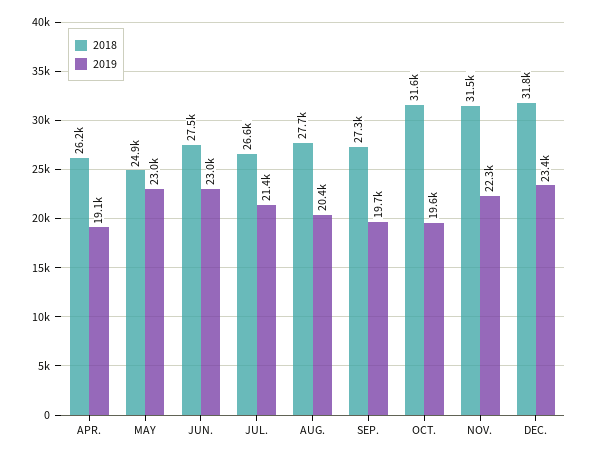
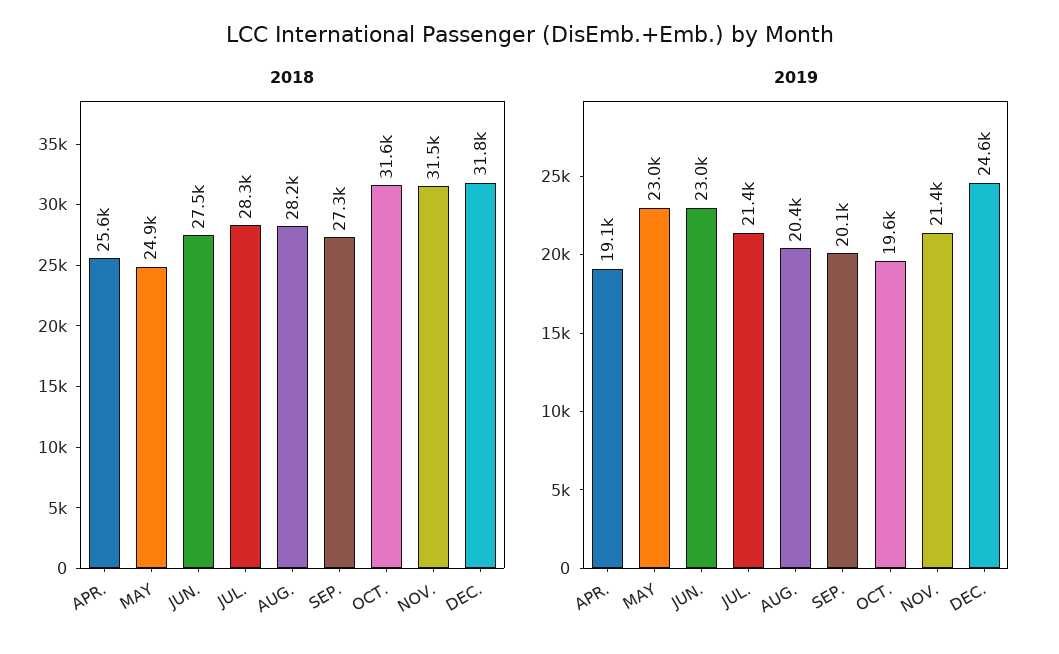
  {
    "2018": {
-     "APR.": 26200,
+     "APR.": 25600,
      "MAY": 24900,
      "JUN.": 27500,
-     "JUL.": 26600,
+     "JUL.": 28300,
-     "AUG.": 27700,
+     "AUG.": 28200,
      "SEP.": 27300,
      "OCT.": 31600,
      "NOV.": 31500,
      "DEC.": 31800
    },
    "2019": {
      "APR.": 19100,
      "MAY": 23000,
      "JUN.": 23000,
      "JUL.": 21400,
      "AUG.": 20400,
-     "SEP.": 19700,
+     "SEP.": 20100,
      "OCT.": 19600,
-     "NOV.": 22300,
+     "NOV.": 21400,
-     "DEC.": 23400
+     "DEC.": 24600
    }
  }

